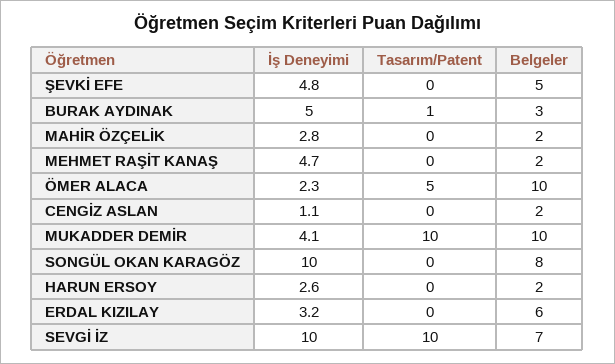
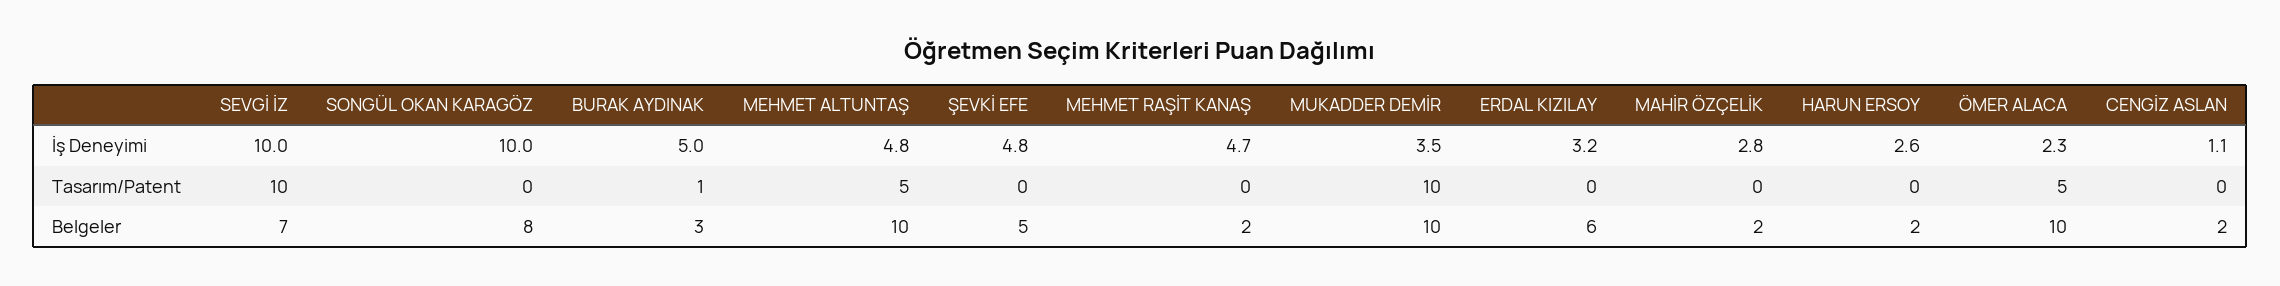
  {
    "İş Deneyimi": {
      "ŞEVKİ EFE": 4.8,
      "BURAK AYDINAK": 5,
      "MAHİR ÖZÇELİK": 2.8,
      "MEHMET RAŞİT KANAŞ": 4.7,
      "ÖMER ALACA": 2.3,
      "CENGİZ ASLAN": 1.1,
-     "MUKADDER DEMİR": 4.1,
+     "MUKADDER DEMİR": 3.5,
      "SONGÜL OKAN KARAGÖZ": 10,
      "HARUN ERSOY": 2.6,
      "ERDAL KIZILAY": 3.2,
-     "SEVGİ İZ": 10
+     "SEVGİ İZ": 10,
+     "MEHMET ALTUNTAŞ": 4.8
    },
    "Tasarım/Patent": {
      "ŞEVKİ EFE": 0,
      "BURAK AYDINAK": 1,
      "MAHİR ÖZÇELİK": 0,
      "MEHMET RAŞİT KANAŞ": 0,
      "ÖMER ALACA": 5,
      "CENGİZ ASLAN": 0,
      "MUKADDER DEMİR": 10,
      "SONGÜL OKAN KARAGÖZ": 0,
      "HARUN ERSOY": 0,
      "ERDAL KIZILAY": 0,
-     "SEVGİ İZ": 10
+     "SEVGİ İZ": 10,
+     "MEHMET ALTUNTAŞ": 5
    },
    "Belgeler": {
      "ŞEVKİ EFE": 5,
      "BURAK AYDINAK": 3,
      "MAHİR ÖZÇELİK": 2,
      "MEHMET RAŞİT KANAŞ": 2,
      "ÖMER ALACA": 10,
      "CENGİZ ASLAN": 2,
      "MUKADDER DEMİR": 10,
      "SONGÜL OKAN KARAGÖZ": 8,
      "HARUN ERSOY": 2,
      "ERDAL KIZILAY": 6,
-     "SEVGİ İZ": 7
+     "SEVGİ İZ": 7,
+     "MEHMET ALTUNTAŞ": 10
    }
  }

